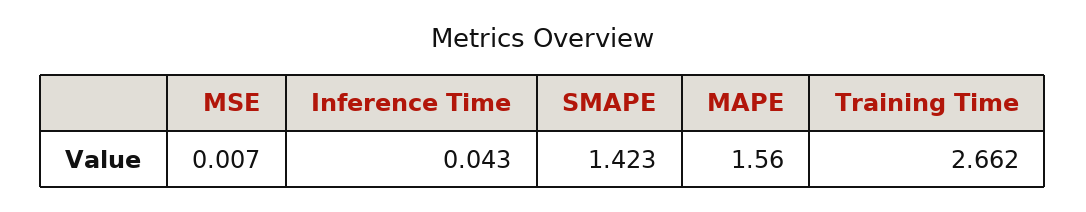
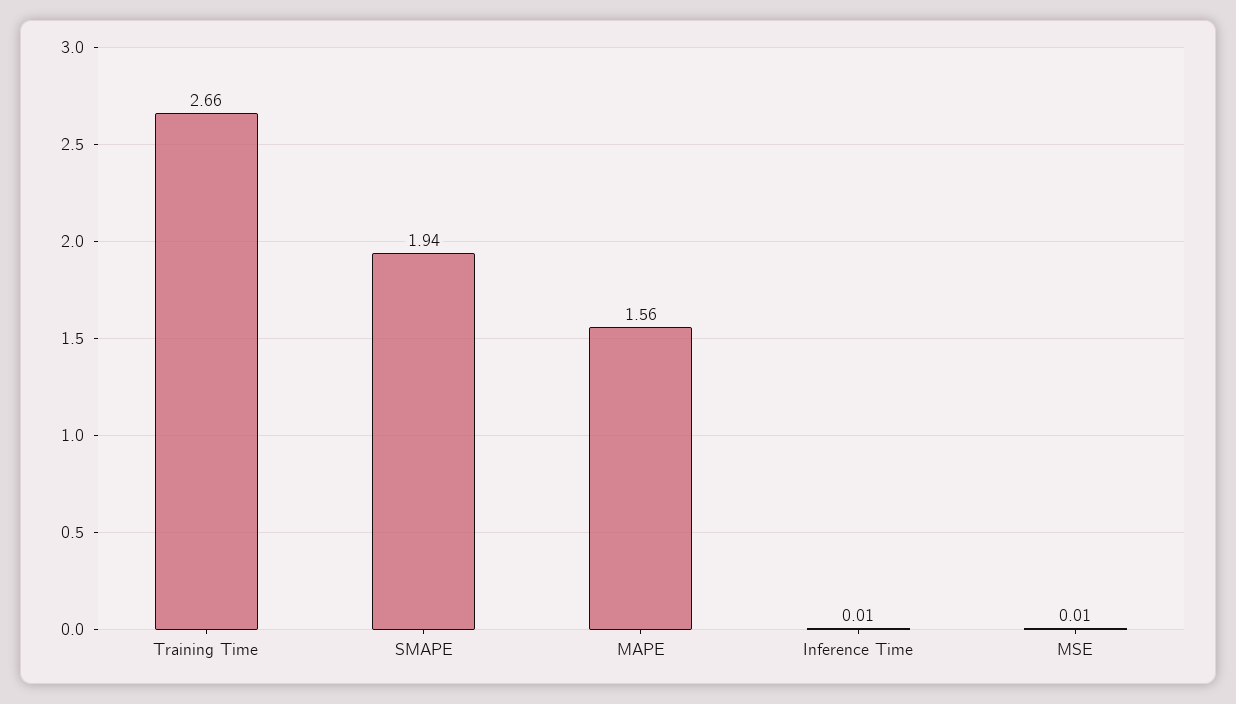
  {
    "MSE": 0.007,
-   "Inference Time": 0.043,
+   "Inference Time": 0.01,
-   "SMAPE": 1.423,
+   "SMAPE": 1.94,
    "MAPE": 1.56,
    "Training Time": 2.662
  }

